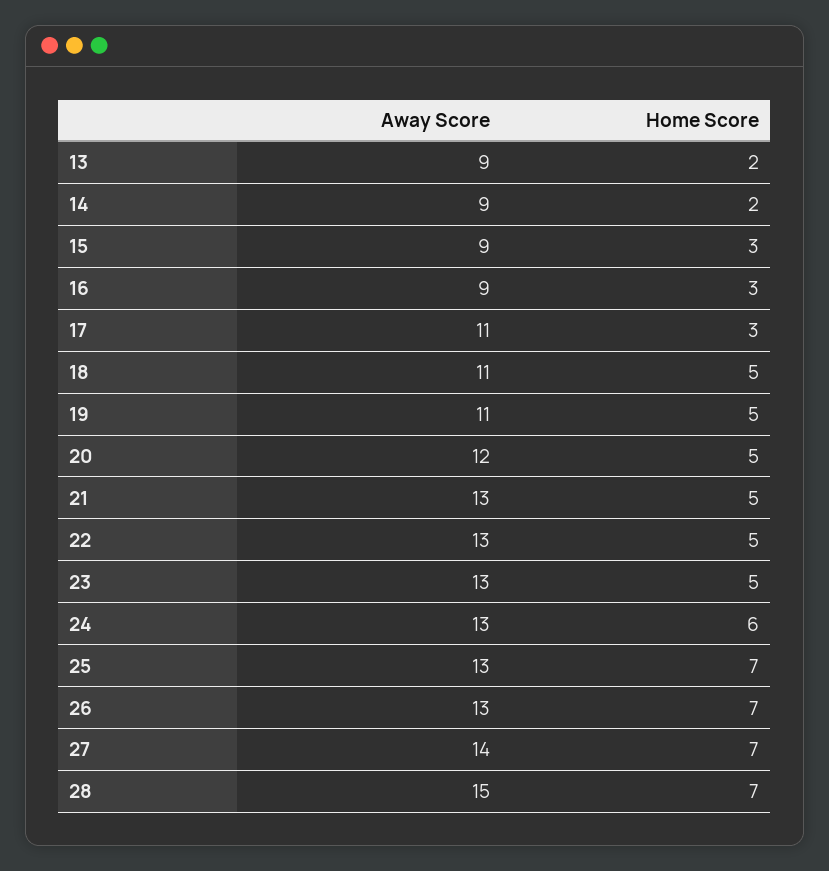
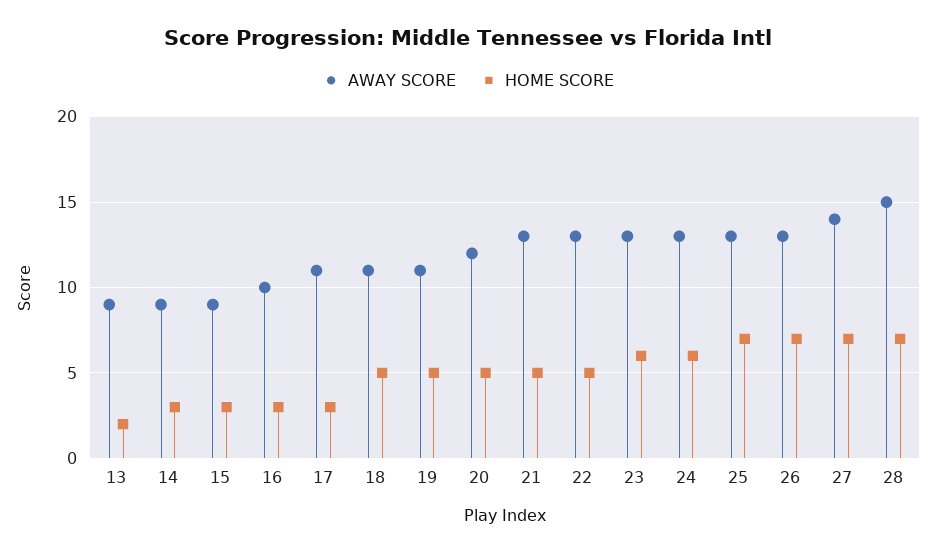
  {
    "Away Score": {
      "13": 9,
      "14": 9,
      "15": 9,
-     "16": 9,
+     "16": 10,
      "17": 11,
      "18": 11,
      "19": 11,
      "20": 12,
      "21": 13,
      "22": 13,
      "23": 13,
      "24": 13,
      "25": 13,
      "26": 13,
      "27": 14,
      "28": 15
    },
    "Home Score": {
      "13": 2,
-     "14": 2,
+     "14": 3,
      "15": 3,
      "16": 3,
      "17": 3,
      "18": 5,
      "19": 5,
      "20": 5,
      "21": 5,
      "22": 5,
-     "23": 5,
+     "23": 6,
      "24": 6,
      "25": 7,
      "26": 7,
      "27": 7,
      "28": 7
    }
  }

